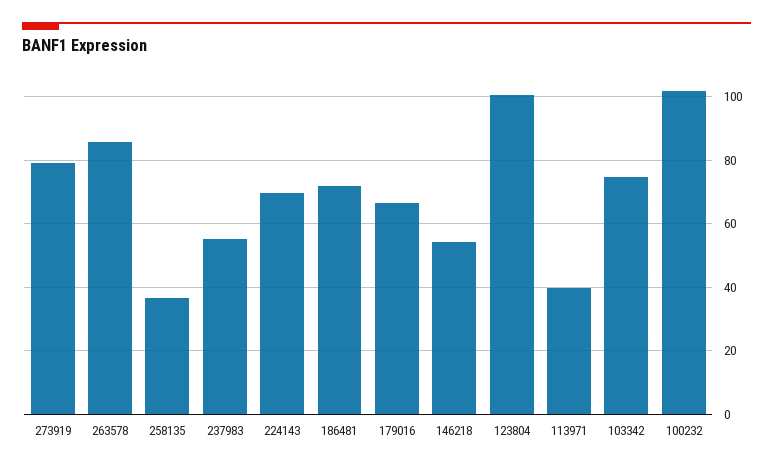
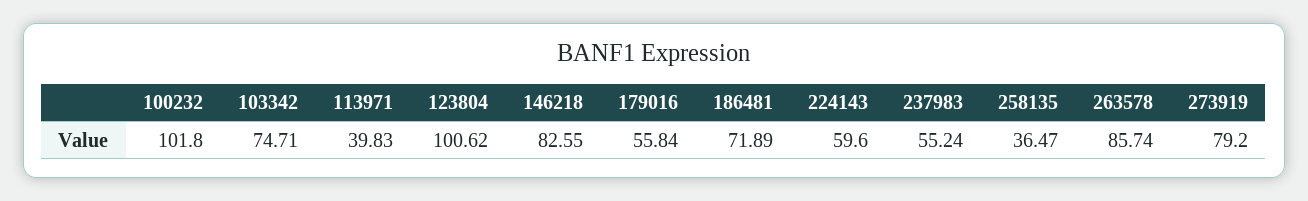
  {
    "273919": 79.2,
    "263578": 85.74,
    "258135": 36.47,
    "237983": 55.24,
-   "224143": 70,
+   "224143": 59.6,
    "186481": 71.89,
-   "179016": 66,
+   "179016": 55.84,
-   "146218": 54,
+   "146218": 82.55,
    "123804": 100.62,
    "113971": 39.83,
    "103342": 74.71,
    "100232": 101.8
  }

